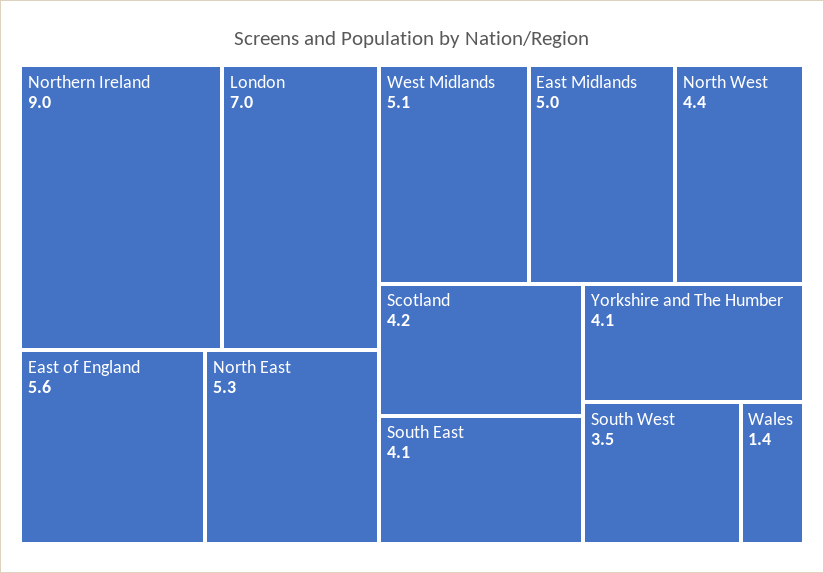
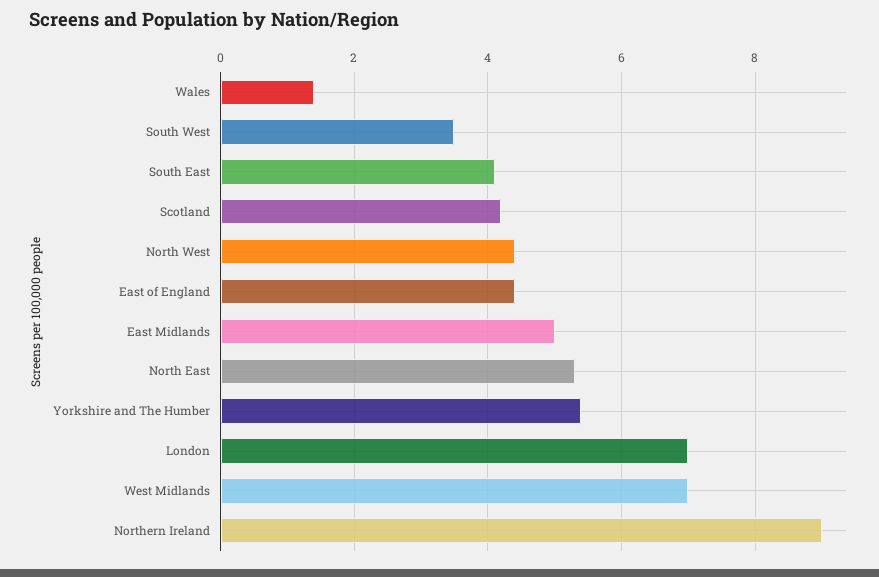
  {
    "Northern Ireland": 9,
    "London": 7,
-   "East of England": 5.6,
+   "East of England": 4.5,
    "North East": 5.3,
-   "West Midlands": 5.1,
+   "West Midlands": 7,
    "East Midlands": 5,
    "North West": 4.4,
    "Scotland": 4.2,
    "South East": 4.1,
-   "Yorkshire and The Humber": 4.1,
+   "Yorkshire and The Humber": 5.5,
    "South West": 3.5,
    "Wales": 1.4
  }

